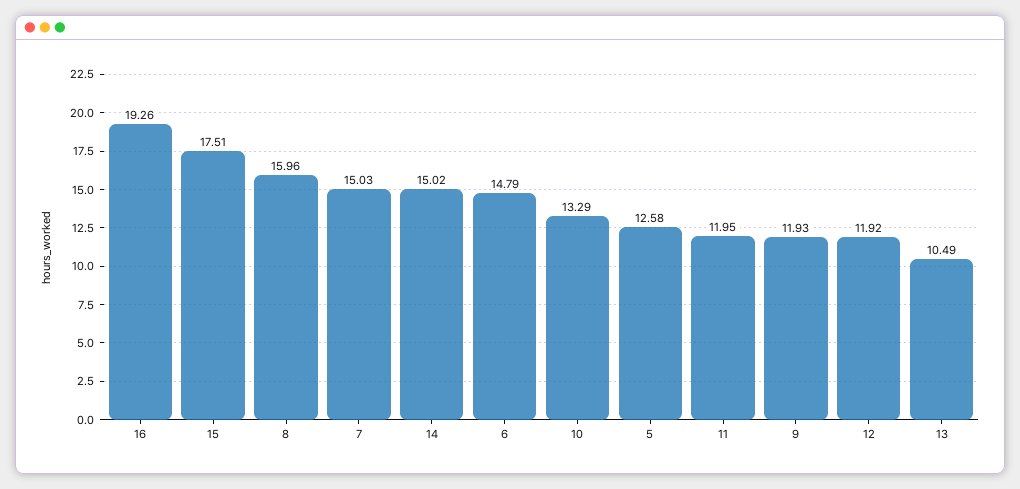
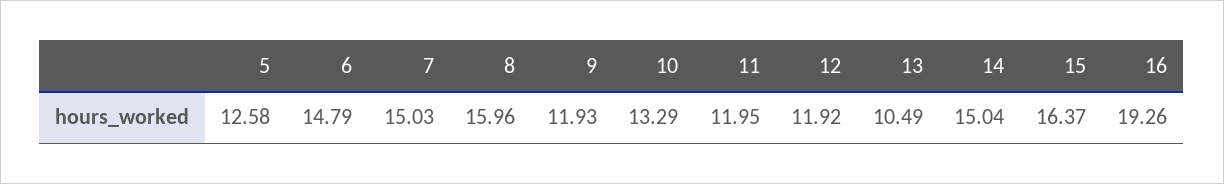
  {
    "16": 19.26,
-   "15": 17.51,
+   "15": 16.37,
    "8": 15.96,
    "7": 15.03,
-   "14": 15.02,
+   "14": 15.04,
    "6": 14.79,
    "10": 13.29,
    "5": 12.58,
    "11": 11.95,
    "9": 11.93,
    "12": 11.92,
    "13": 10.49
  }

